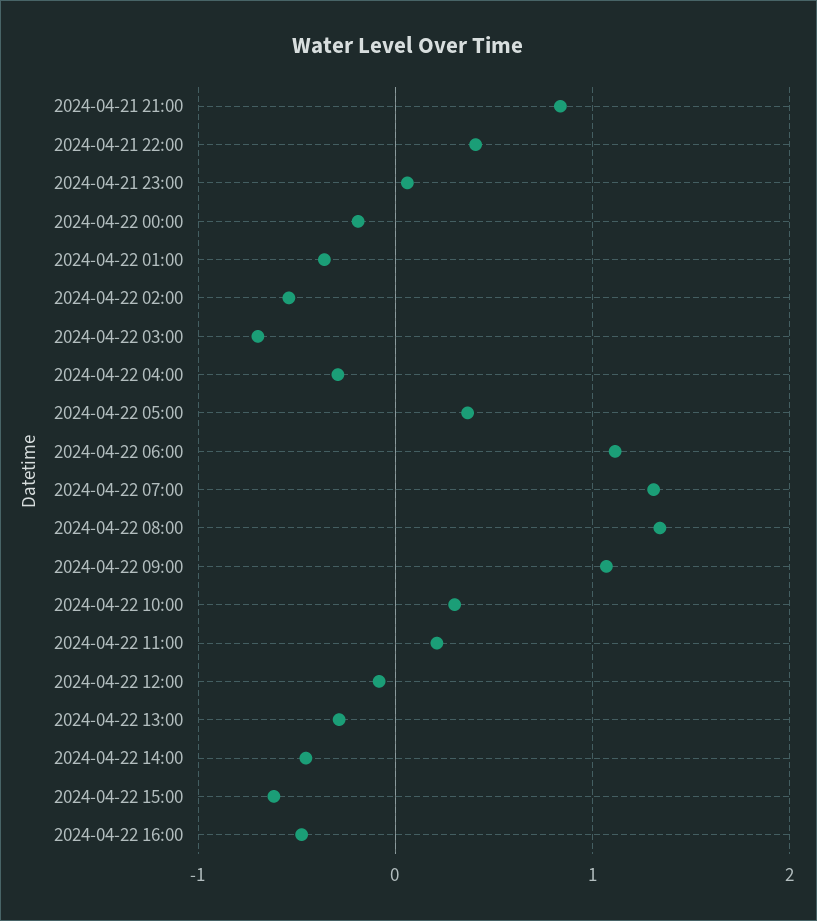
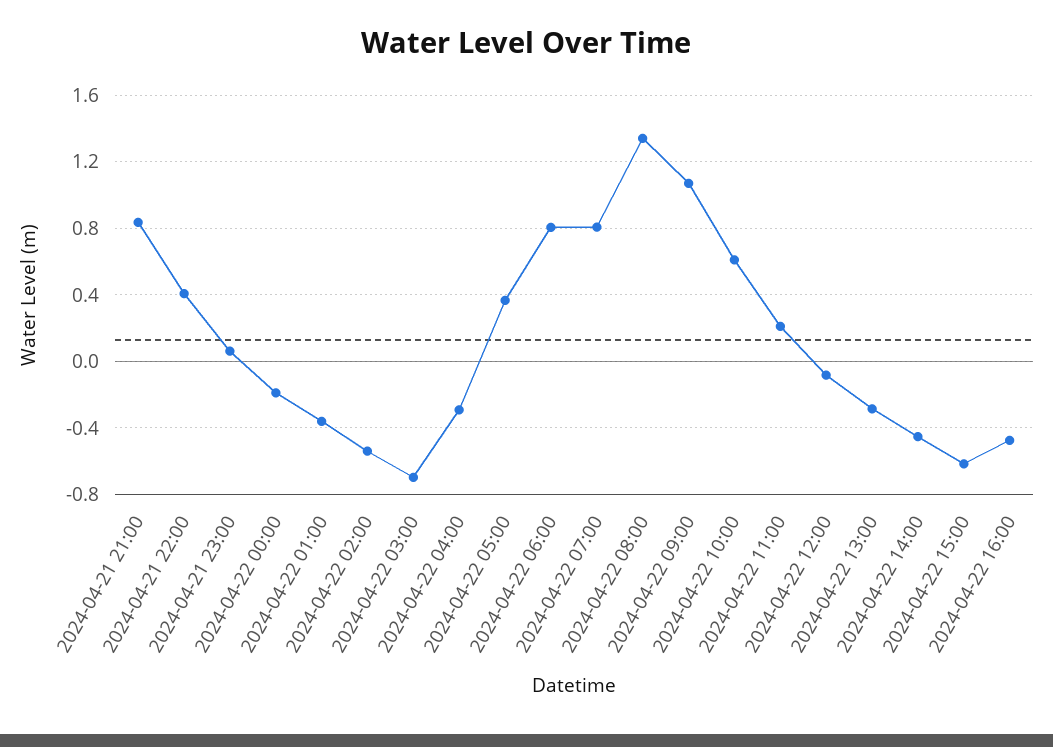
  {
    "2024-04-21 21:00": 0.85,
    "2024-04-21 22:00": 0.4,
    "2024-04-21 23:00": 0.05,
    "2024-04-22 00:00": -0.2,
    "2024-04-22 01:00": -0.35,
    "2024-04-22 02:00": -0.55,
    "2024-04-22 03:00": -0.7,
    "2024-04-22 04:00": -0.3,
    "2024-04-22 05:00": 0.35,
-   "2024-04-22 06:00": 1.1,
+   "2024-04-22 06:00": 0.8,
-   "2024-04-22 07:00": 1.3,
+   "2024-04-22 07:00": 0.8,
    "2024-04-22 08:00": 1.35,
    "2024-04-22 09:00": 1.05,
-   "2024-04-22 10:00": 0.3,
+   "2024-04-22 10:00": 0.6,
    "2024-04-22 11:00": 0.2,
    "2024-04-22 12:00": -0.1,
    "2024-04-22 13:00": -0.3,
    "2024-04-22 14:00": -0.45,
    "2024-04-22 15:00": -0.6,
    "2024-04-22 16:00": -0.5
  }

